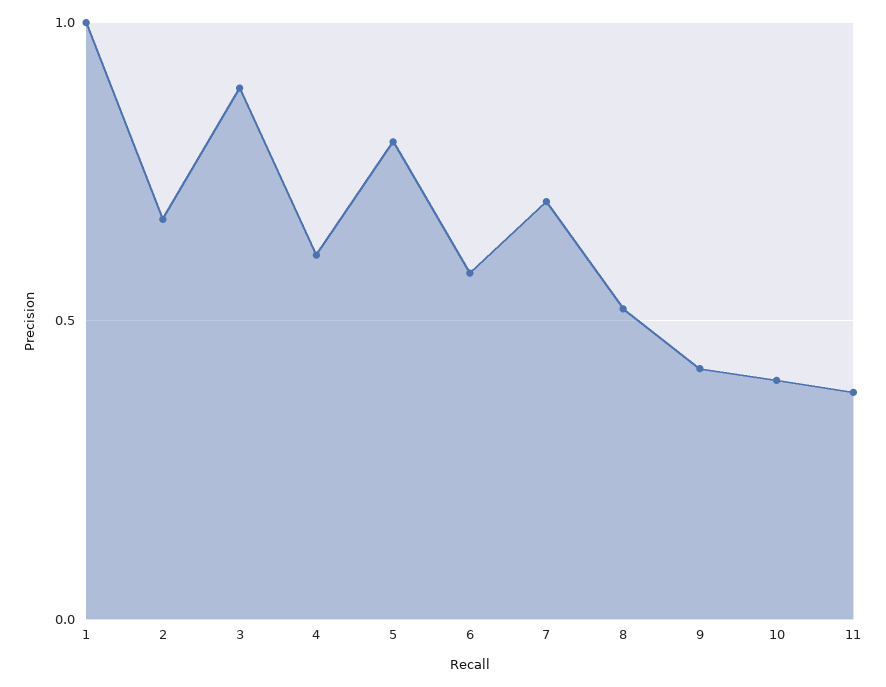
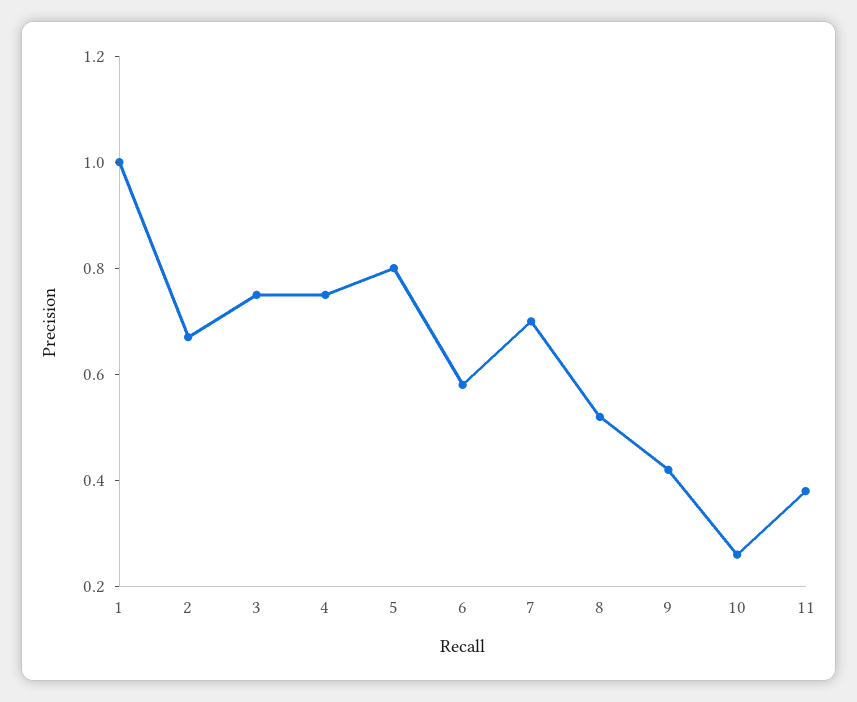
  {
    "1": 1,
    "2": 0.65,
-   "3": 0.9,
+   "3": 0.75,
-   "4": 0.6,
+   "4": 0.75,
    "5": 0.8,
    "6": 0.6,
    "7": 0.7,
    "8": 0.5,
    "9": 0.4,
-   "10": 0.4,
+   "10": 0.25,
    "11": 0.4
  }

